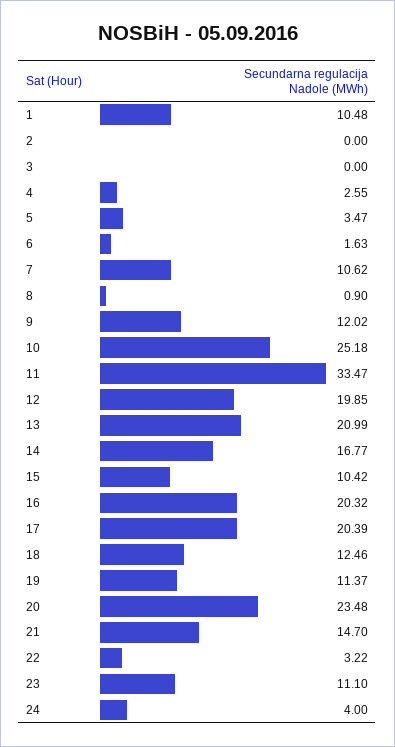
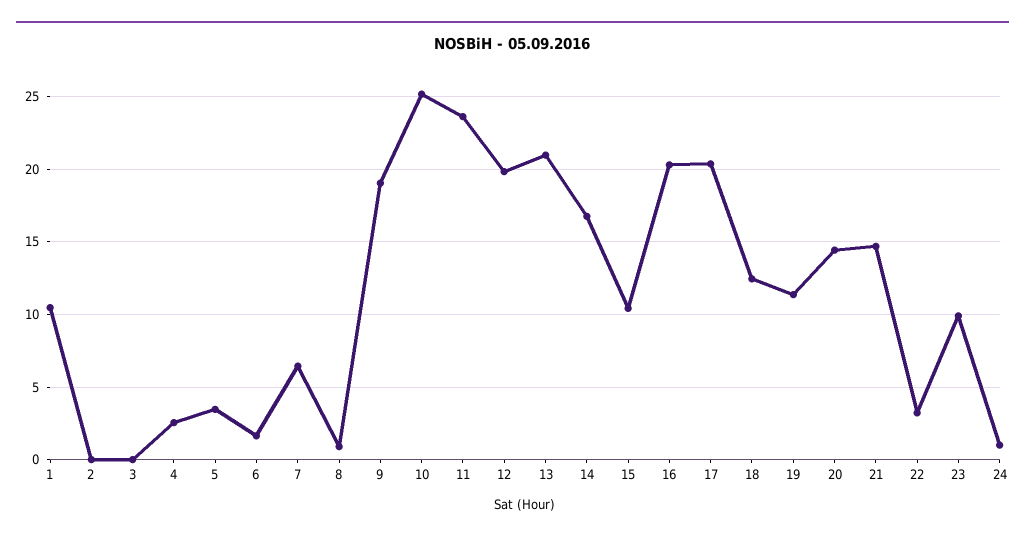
  {
    "1": 10.48,
    "2": 0,
    "3": 0,
    "4": 2.55,
    "5": 3.47,
    "6": 1.63,
-   "7": 10.62,
+   "7": 6.5,
    "8": 0.9,
-   "9": 12.02,
+   "9": 19,
    "10": 25.18,
-   "11": 33.47,
+   "11": 23.5,
    "12": 19.85,
    "13": 20.99,
    "14": 16.77,
    "15": 10.42,
    "16": 20.32,
    "17": 20.39,
    "18": 12.46,
    "19": 11.37,
-   "20": 23.48,
+   "20": 14.5,
    "21": 14.7,
    "22": 3.22,
-   "23": 11.1,
+   "23": 10,
-   "24": 4
+   "24": 1
  }

